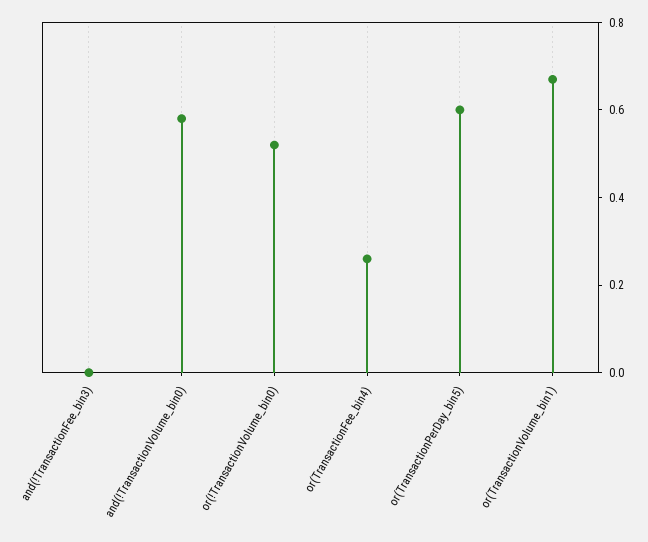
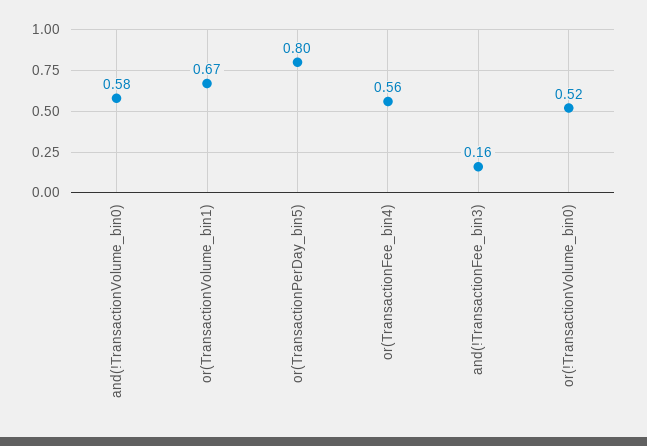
  {
-   "and(!TransactionFee_bin3)": 0,
+   "and(!TransactionFee_bin3)": 0.16,
    "and(!TransactionVolume_bin0)": 0.58,
    "or(!TransactionVolume_bin0)": 0.52,
-   "or(TransactionFee_bin4)": 0.25,
+   "or(TransactionFee_bin4)": 0.56,
-   "or(TransactionPerDay_bin5)": 0.6,
+   "or(TransactionPerDay_bin5)": 0.8,
    "or(TransactionVolume_bin1)": 0.67
  }

